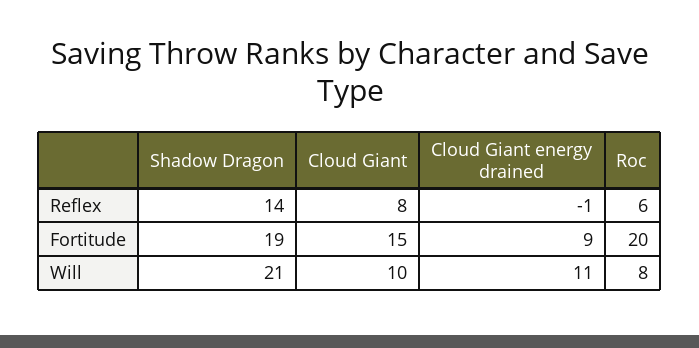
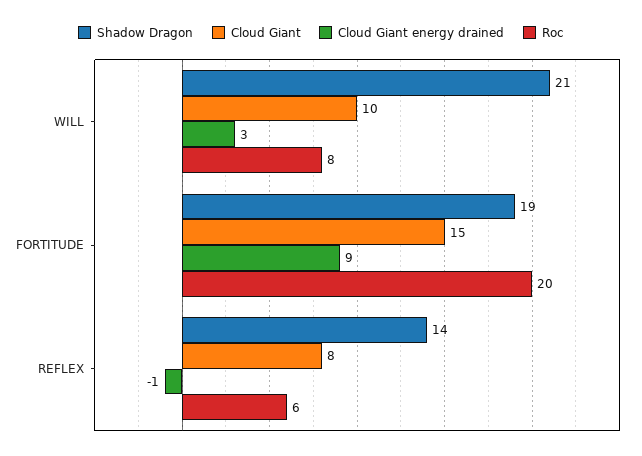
  {
    "Shadow Dragon": {
      "Reflex": 14,
      "Fortitude": 19,
      "Will": 21
    },
    "Cloud Giant": {
      "Reflex": 8,
      "Fortitude": 15,
      "Will": 10
    },
    "Cloud Giant energy drained": {
      "Reflex": -1,
      "Fortitude": 9,
-     "Will": 11
+     "Will": 3
    },
    "Roc": {
      "Reflex": 6,
      "Fortitude": 20,
      "Will": 8
    }
  }

